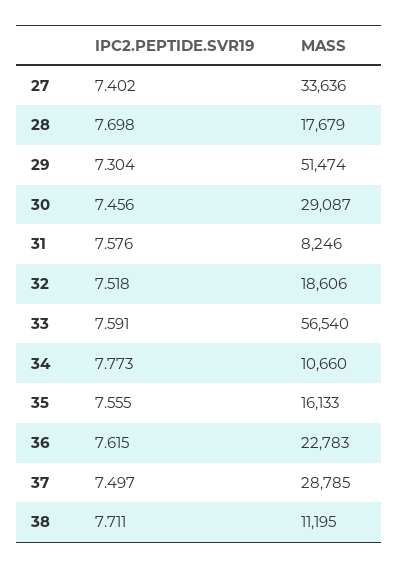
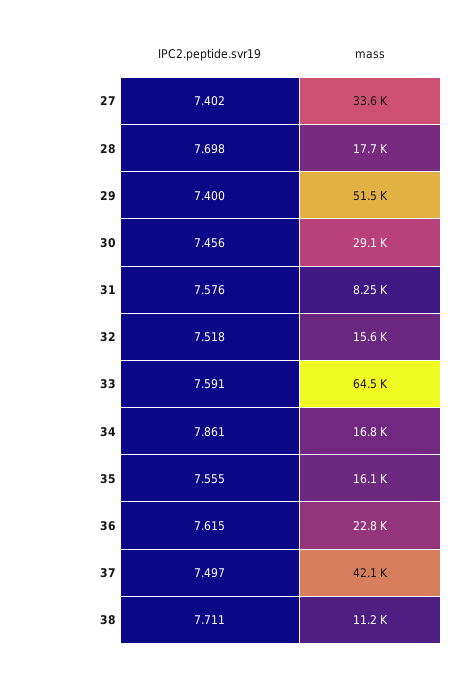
  {
    "IPC2.PEPTIDE.SVR19": {
      "27": 7.402,
      "28": 7.698,
-     "29": 7.304,
+     "29": 7.4,
      "30": 7.456,
      "31": 7.576,
      "32": 7.518,
      "33": 7.591,
-     "34": 7.773,
+     "34": 7.861,
      "35": 7.555,
      "36": 7.615,
      "37": 7.497,
      "38": 7.711
    },
    "MASS": {
      "27": 33636,
      "28": 17679,
      "29": 51474,
      "30": 29087,
      "31": 8246,
-     "32": 18606,
+     "32": 15600,
-     "33": 56540,
+     "33": 64500,
-     "34": 10660,
+     "34": 16800,
      "35": 16133,
      "36": 22783,
-     "37": 28785,
+     "37": 42100,
      "38": 11195
    }
  }

